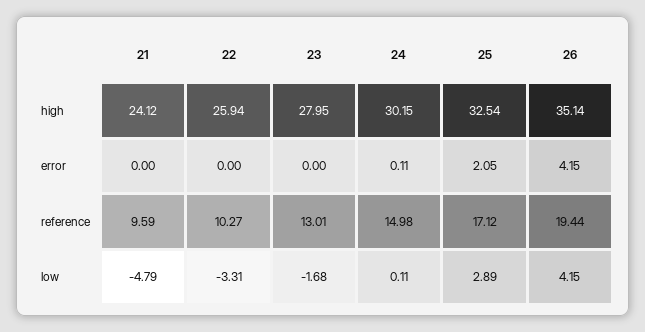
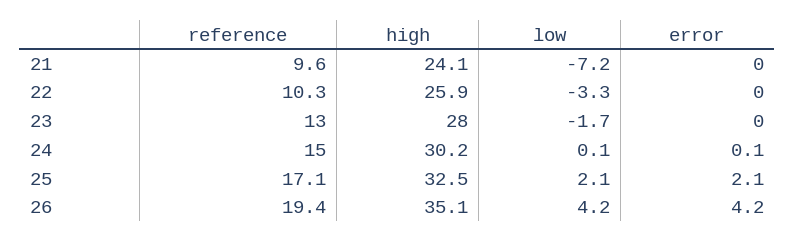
  {
    "21": {
      "high": 24.12,
      "error": 0,
      "reference": 9.59,
-     "low": -4.79
+     "low": -7.2
    },
    "22": {
      "high": 25.94,
      "error": 0,
      "reference": 10.27,
      "low": -3.31
    },
    "23": {
      "high": 27.95,
      "error": 0,
      "reference": 13.01,
      "low": -1.68
    },
    "24": {
      "high": 30.15,
      "error": 0.11,
      "reference": 14.98,
      "low": 0.11
    },
    "25": {
      "high": 32.54,
      "error": 2.05,
      "reference": 17.12,
-     "low": 2.89
+     "low": 2.1
    },
    "26": {
      "high": 35.14,
      "error": 4.15,
      "reference": 19.44,
      "low": 4.15
    }
  }

